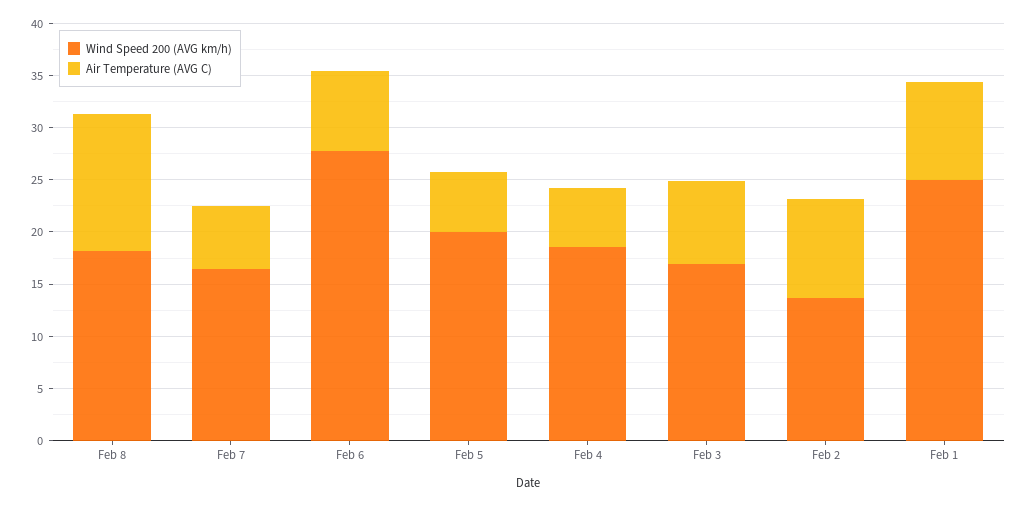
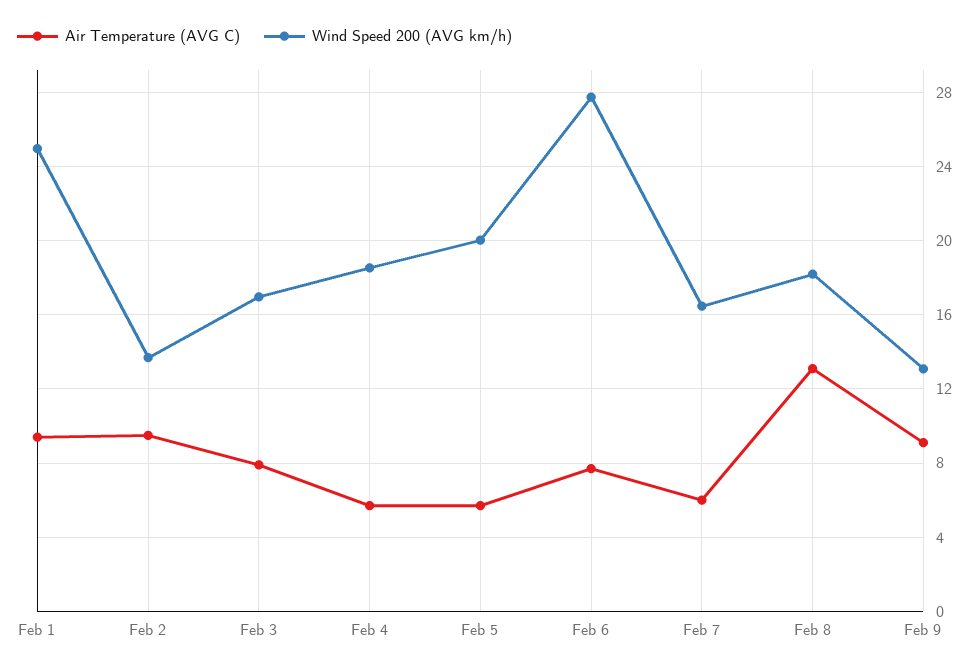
  {
    "Wind Speed 200 (AVG km/h)": {
      "Feb 8": 18,
      "Feb 7": 16.5,
      "Feb 6": 28,
      "Feb 5": 20,
      "Feb 4": 18.5,
      "Feb 3": 17,
      "Feb 2": 13.5,
-     "Feb 1": 25
+     "Feb 1": 25,
+     "Feb 9": 13
    },
    "Air Temperature (AVG C)": {
      "Feb 8": 13,
      "Feb 7": 6,
      "Feb 6": 7.5,
      "Feb 5": 5.5,
      "Feb 4": 5.5,
      "Feb 3": 8,
      "Feb 2": 9.5,
-     "Feb 1": 9.5
+     "Feb 1": 9.5,
+     "Feb 9": 9
    }
  }

